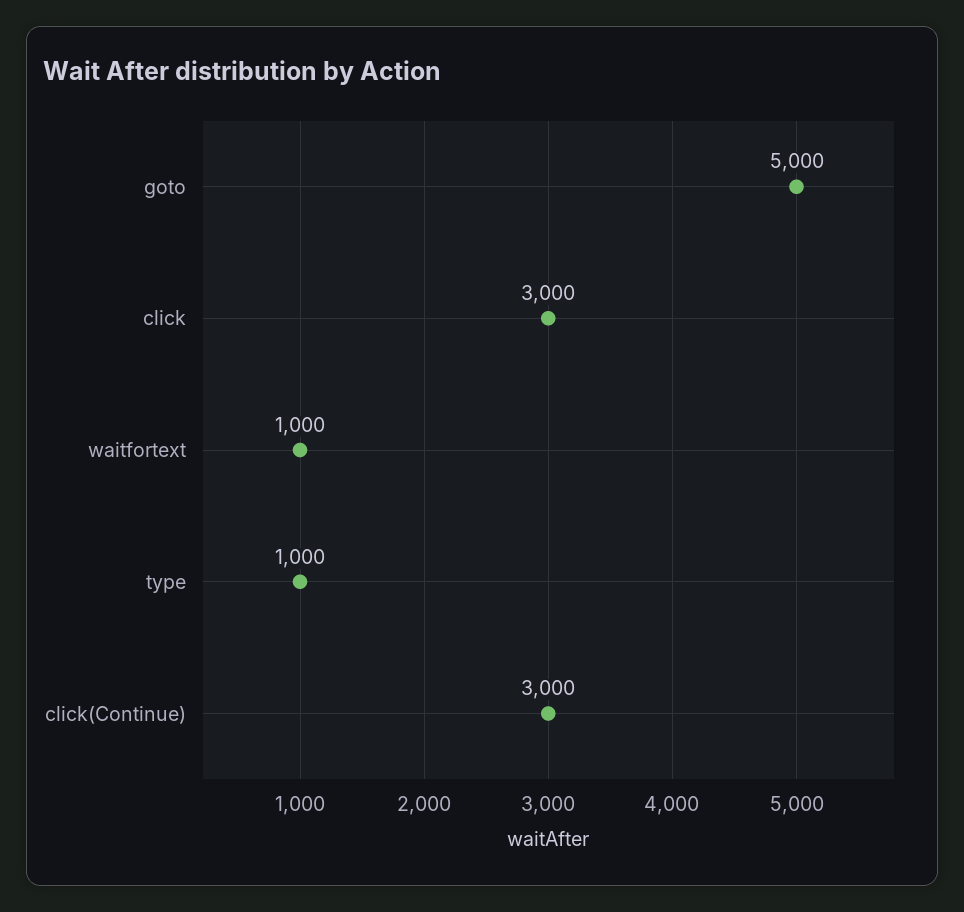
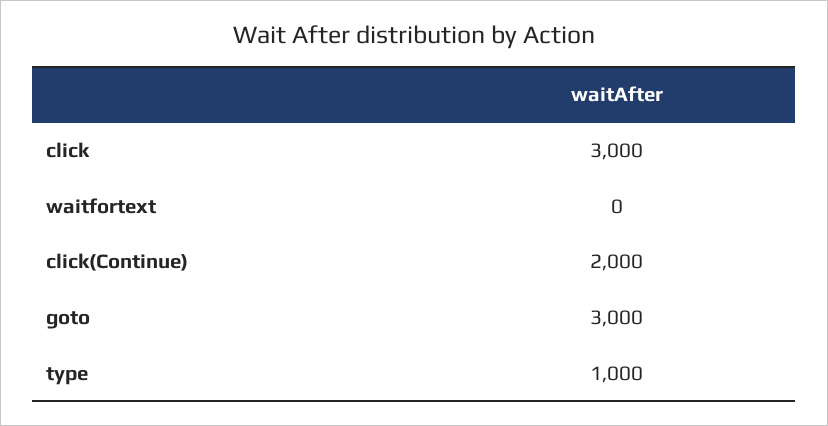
  {
-   "goto": 5000,
+   "goto": 3000,
    "click": 3000,
-   "waitfortext": 1000,
+   "waitfortext": 0,
    "type": 1000,
-   "click(Continue)": 3000
+   "click(Continue)": 2000
  }

